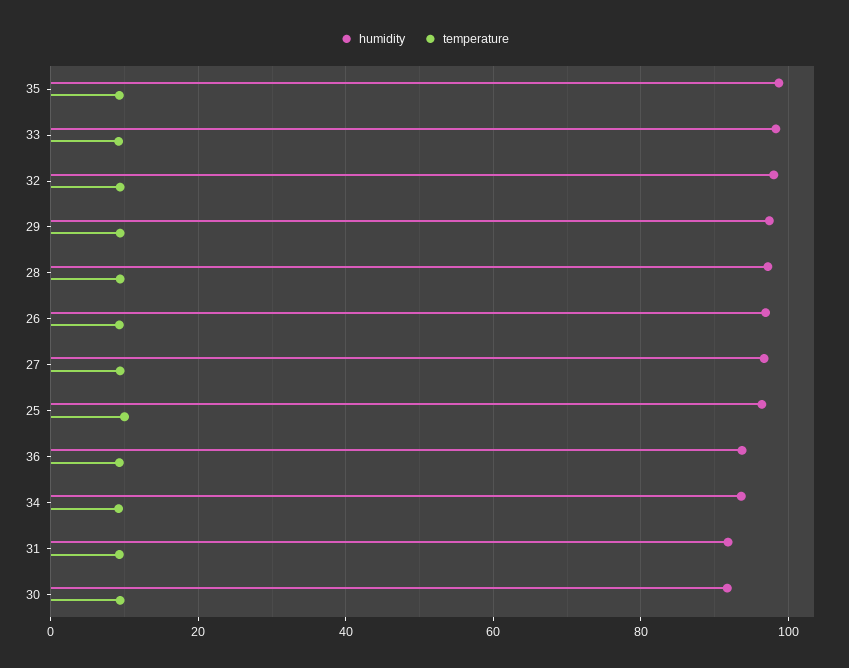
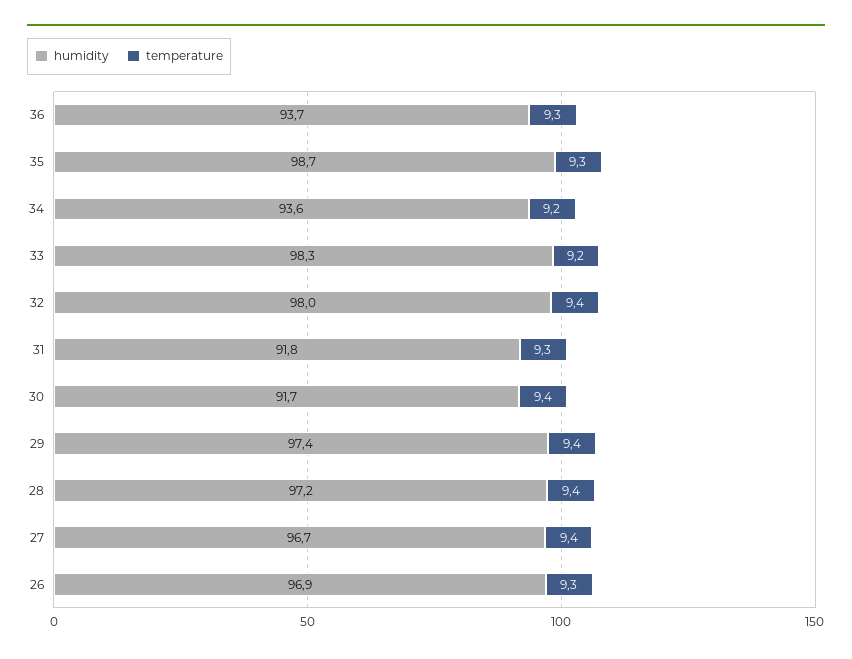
  {
    "humidity": {
      "35": 98.7,
      "33": 98.3,
      "32": 98,
      "29": 97.4,
      "28": 97.2,
      "26": 96.9,
      "27": 96.7,
-     "25": 96,
      "36": 93.7,
      "34": 93.6,
      "31": 91.8,
      "30": 91.7
    },
    "temperature": {
      "35": 9.3,
      "33": 9.2,
      "32": 9.4,
      "29": 9.4,
      "28": 9.4,
      "26": 9.3,
      "27": 9.4,
-     "25": 10,
      "36": 9.3,
      "34": 9.2,
      "31": 9.3,
      "30": 9.4
    }
  }

